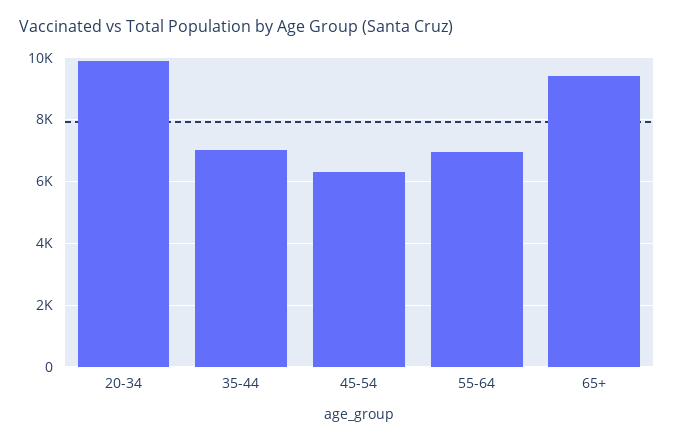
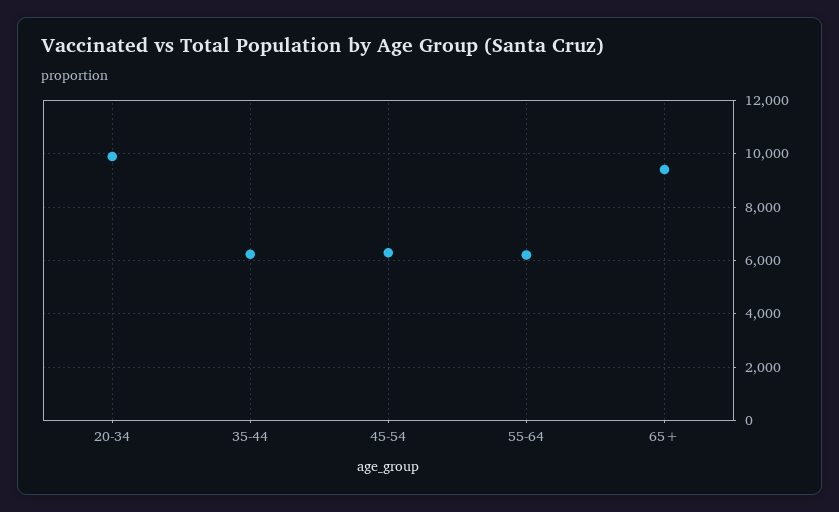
  {
    "20-34": 9800,
-   "35-44": 7000,
+   "35-44": 6250,
    "45-54": 6200,
-   "55-64": 7000,
+   "55-64": 6250,
    "65+": 9400
  }

